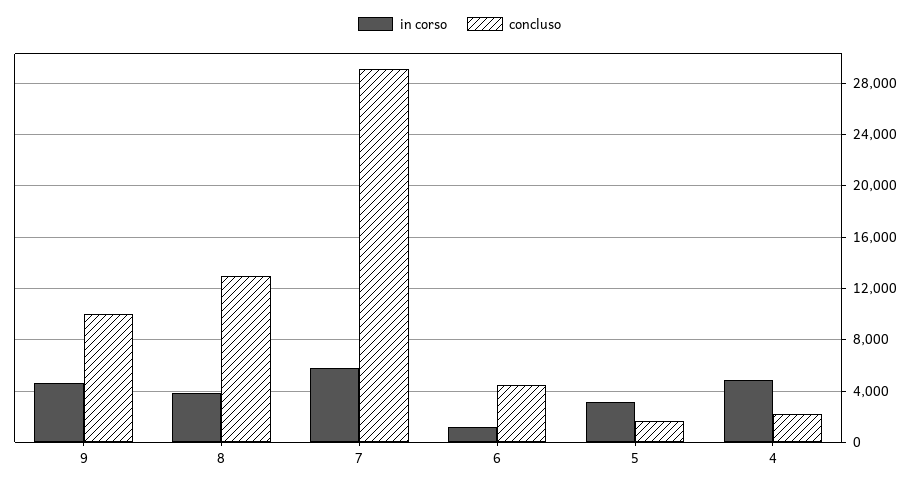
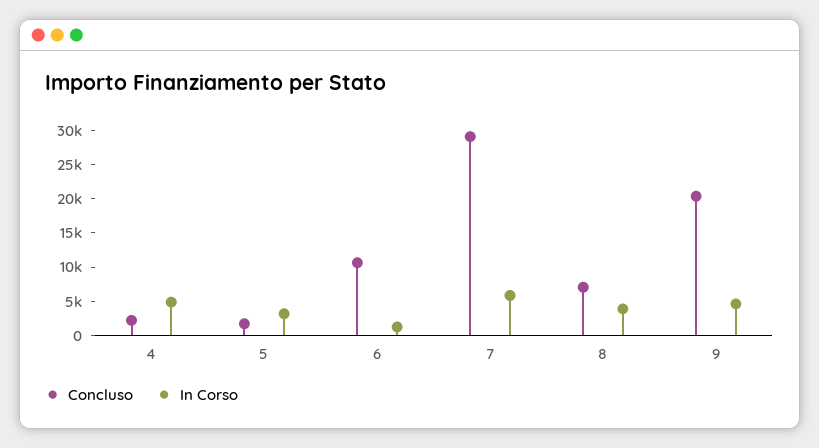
  {
    "in corso": {
      "9": 4500,
      "8": 4000,
      "7": 6000,
      "6": 1000,
      "5": 3000,
      "4": 5000
    },
    "concluso": {
-     "9": 10000,
+     "9": 20000,
-     "8": 13000,
+     "8": 7500,
      "7": 29000,
-     "6": 4500,
+     "6": 10000,
      "5": 1500,
      "4": 2000
    }
  }

